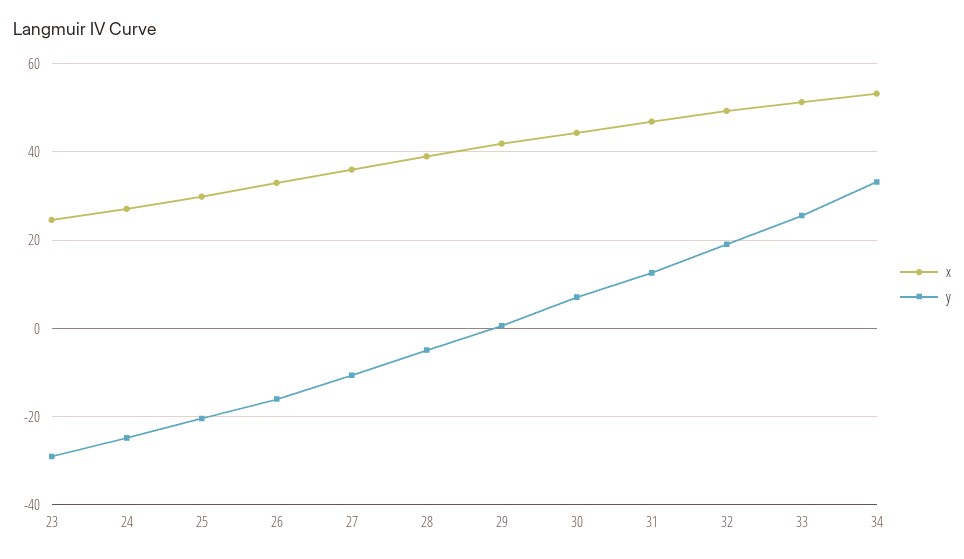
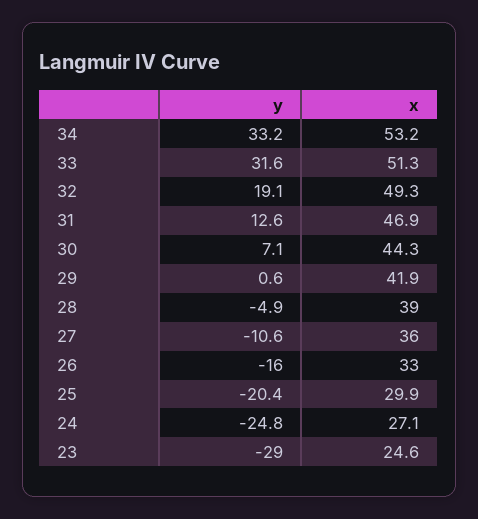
  {
    "x": {
      "23": 24.6,
      "24": 27.1,
      "25": 29.9,
      "26": 33,
      "27": 36,
      "28": 39,
      "29": 41.9,
      "30": 44.3,
      "31": 46.9,
      "32": 49.3,
      "33": 51.3,
      "34": 53.2
    },
    "y": {
      "23": -29,
      "24": -24.8,
      "25": -20.4,
      "26": -16,
      "27": -10.6,
      "28": -4.9,
      "29": 0.6,
      "30": 7.1,
      "31": 12.6,
      "32": 19.1,
-     "33": 26,
+     "33": 31.6,
      "34": 33.2
    }
  }

